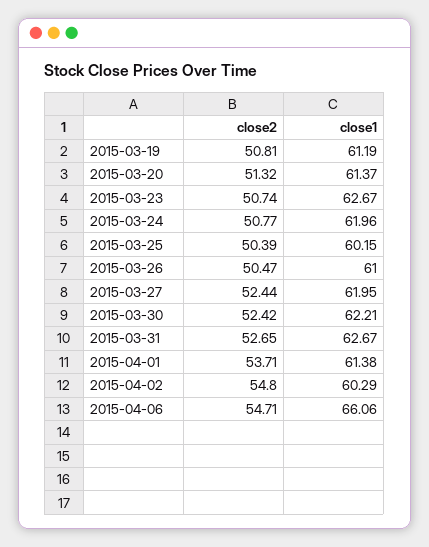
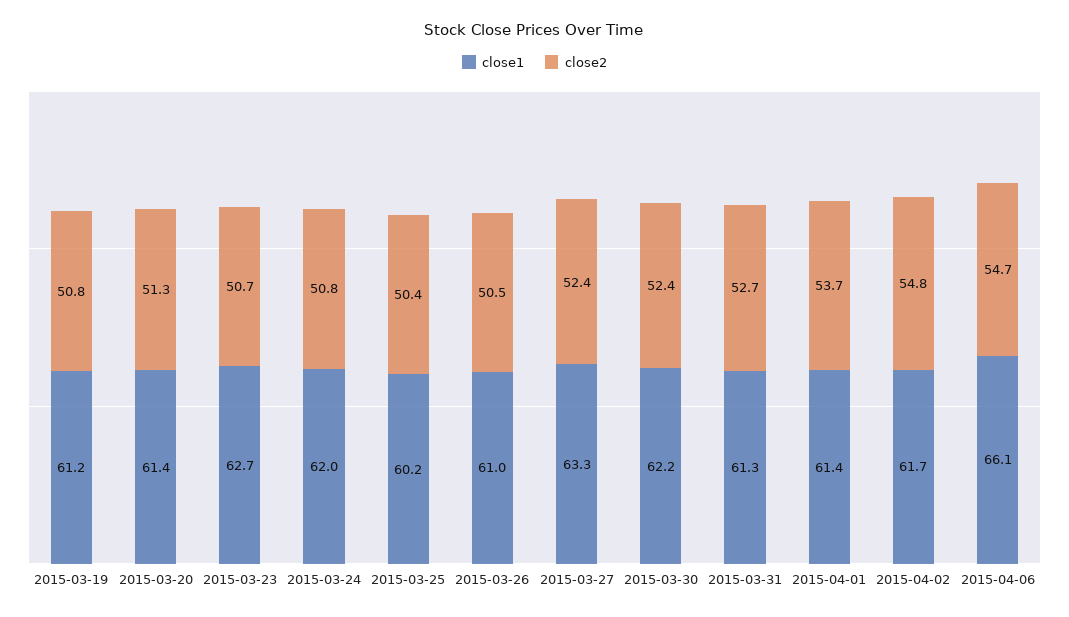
  {
    "close2": {
      "2015-03-19": 50.81,
      "2015-03-20": 51.32,
      "2015-03-23": 50.74,
      "2015-03-24": 50.77,
      "2015-03-25": 50.39,
      "2015-03-26": 50.47,
      "2015-03-27": 52.44,
      "2015-03-30": 52.42,
      "2015-03-31": 52.65,
      "2015-04-01": 53.71,
      "2015-04-02": 54.8,
      "2015-04-06": 54.71
    },
    "close1": {
      "2015-03-19": 61.19,
      "2015-03-20": 61.37,
      "2015-03-23": 62.67,
      "2015-03-24": 61.96,
      "2015-03-25": 60.15,
      "2015-03-26": 61,
-     "2015-03-27": 61.95,
+     "2015-03-27": 63.3,
      "2015-03-30": 62.21,
-     "2015-03-31": 62.67,
+     "2015-03-31": 61.3,
      "2015-04-01": 61.38,
-     "2015-04-02": 60.29,
+     "2015-04-02": 61.7,
      "2015-04-06": 66.06
    }
  }

